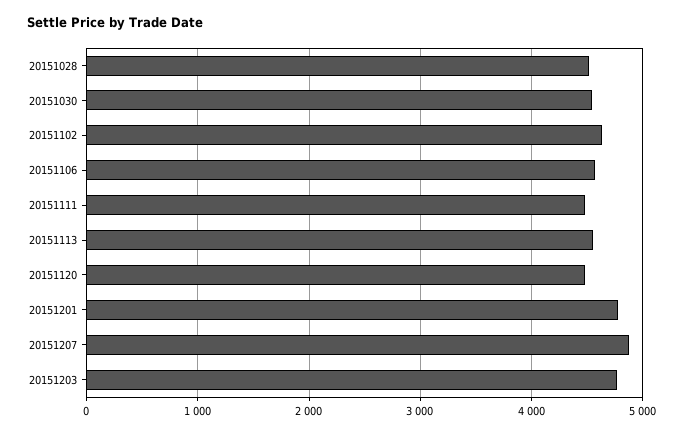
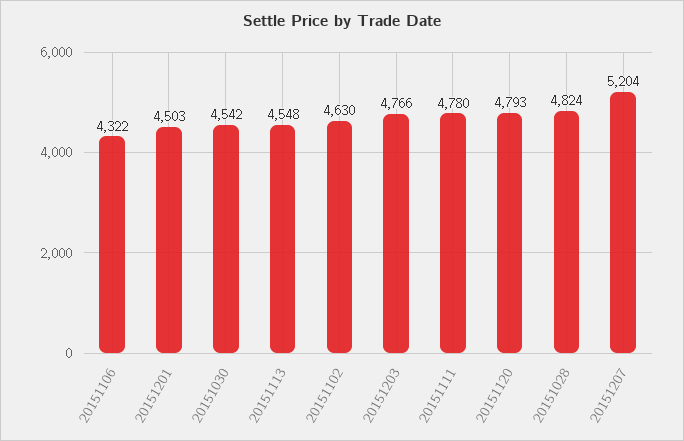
  {
-   "20151028": 4500,
+   "20151028": 4824,
    "20151030": 4542,
    "20151102": 4630,
-   "20151106": 4600,
+   "20151106": 4322,
-   "20151111": 4500,
+   "20151111": 4780,
    "20151113": 4548,
-   "20151120": 4500,
+   "20151120": 4793,
-   "20151201": 4800,
+   "20151201": 4503,
-   "20151207": 4900,
+   "20151207": 5204,
    "20151203": 4766
  }

